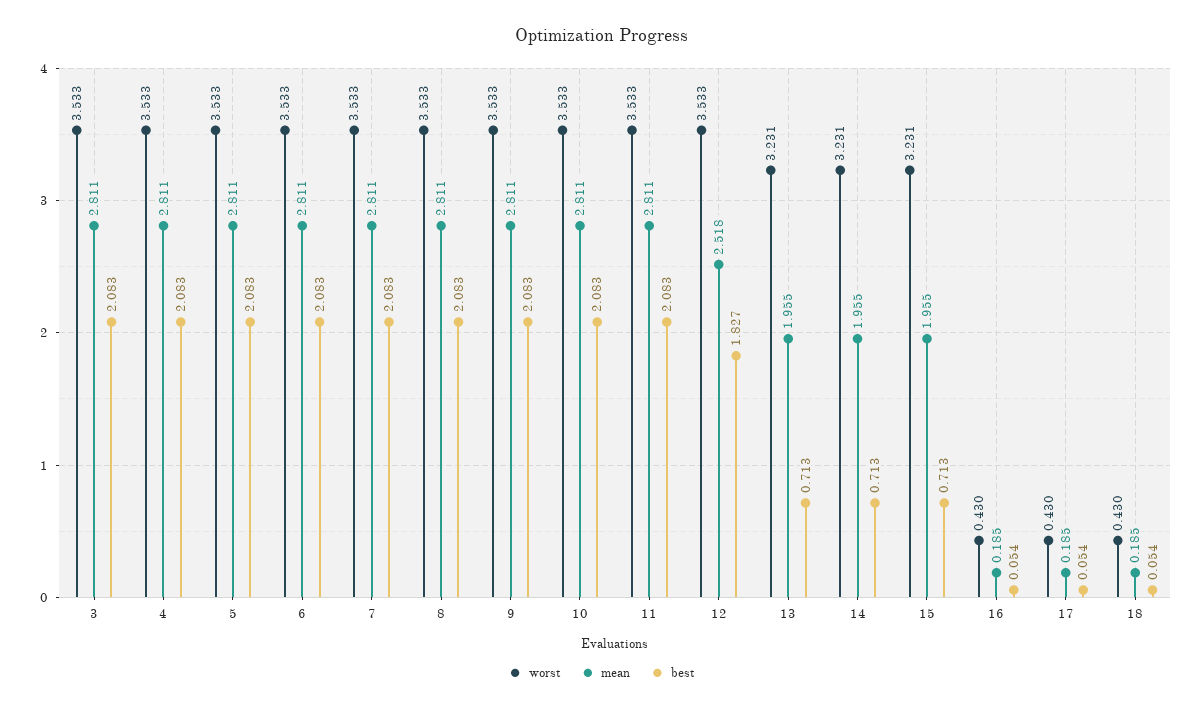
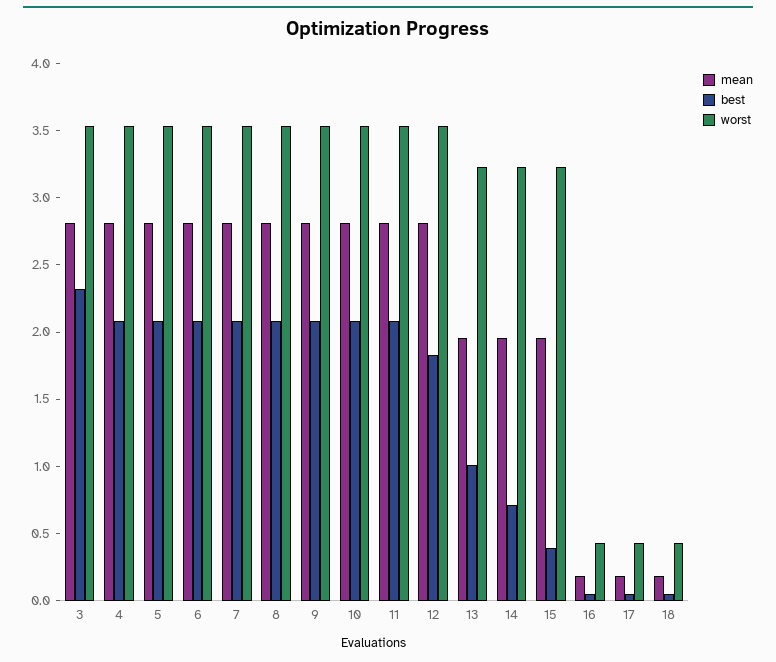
  {
    "worst": {
      "3": 3.533,
      "4": 3.533,
      "5": 3.533,
      "6": 3.533,
      "7": 3.533,
      "8": 3.533,
      "9": 3.533,
      "10": 3.533,
      "11": 3.533,
      "12": 3.533,
      "13": 3.231,
      "14": 3.231,
      "15": 3.231,
      "16": 0.43,
      "17": 0.43,
      "18": 0.43
    },
    "mean": {
      "3": 2.811,
      "4": 2.811,
      "5": 2.811,
      "6": 2.811,
      "7": 2.811,
      "8": 2.811,
      "9": 2.811,
      "10": 2.811,
      "11": 2.811,
-     "12": 2.518,
+     "12": 2.8,
      "13": 1.955,
      "14": 1.955,
      "15": 1.955,
      "16": 0.185,
      "17": 0.185,
      "18": 0.185
    },
    "best": {
-     "3": 2.083,
+     "3": 2.3,
      "4": 2.083,
      "5": 2.083,
      "6": 2.083,
      "7": 2.083,
      "8": 2.083,
      "9": 2.083,
      "10": 2.083,
      "11": 2.083,
      "12": 1.827,
-     "13": 0.713,
+     "13": 1,
      "14": 0.713,
-     "15": 0.713,
+     "15": 0.4,
      "16": 0.054,
      "17": 0.054,
      "18": 0.054
    }
  }

